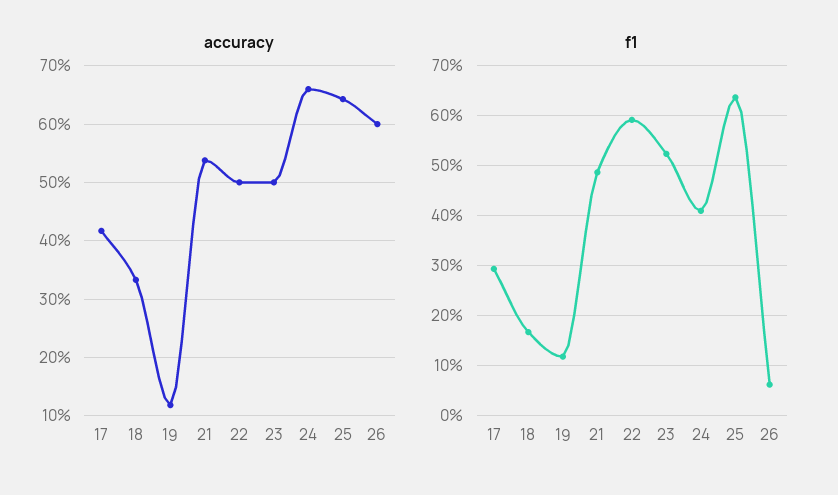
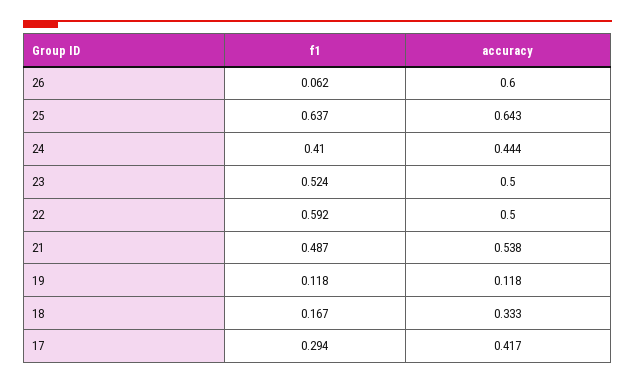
  {
    "accuracy": {
      "17": 0.417,
      "18": 0.333,
      "19": 0.118,
      "21": 0.538,
      "22": 0.5,
      "23": 0.5,
-     "24": 0.66,
+     "24": 0.444,
      "25": 0.643,
      "26": 0.6
    },
    "f1": {
      "17": 0.294,
      "18": 0.167,
      "19": 0.118,
      "21": 0.487,
      "22": 0.592,
      "23": 0.524,
      "24": 0.41,
      "25": 0.637,
      "26": 0.062
    }
  }

